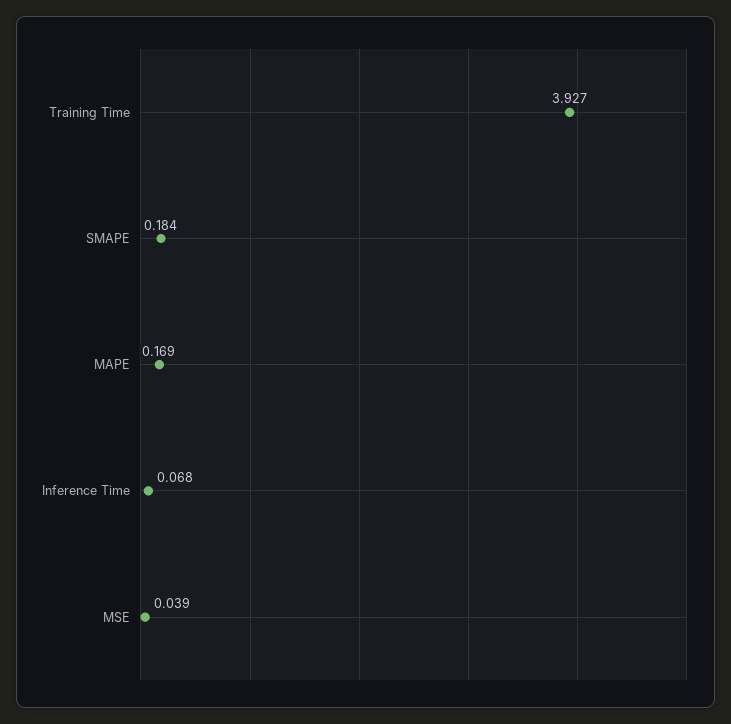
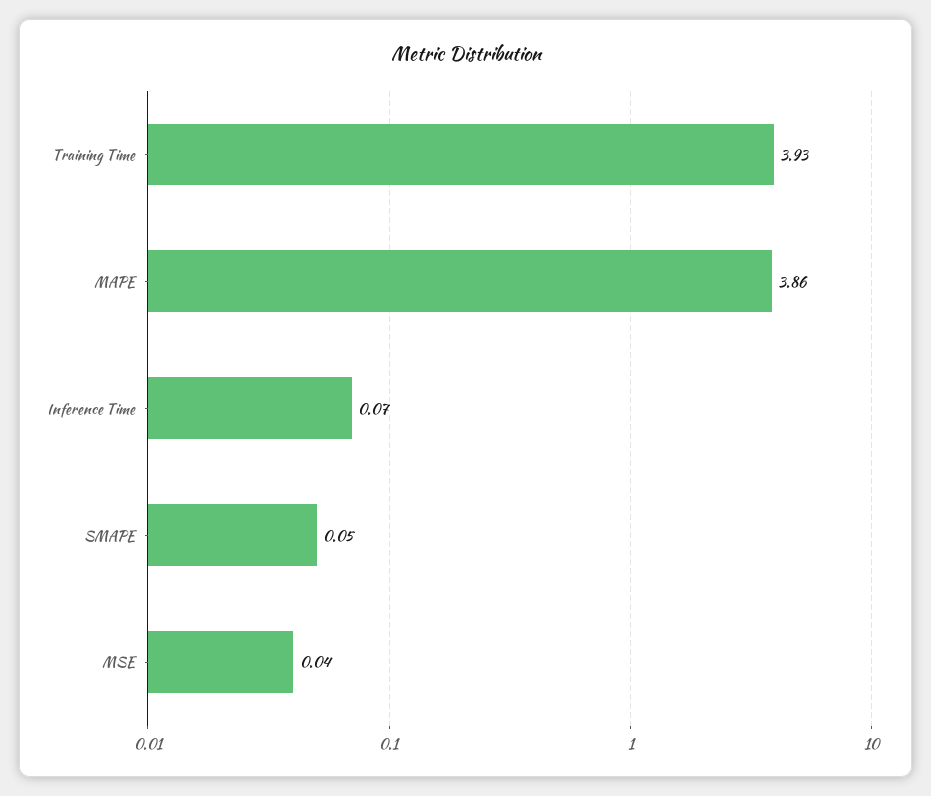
  {
    "Training Time": 3.927,
-   "SMAPE": 0.184,
+   "SMAPE": 0.05,
-   "MAPE": 0.169,
+   "MAPE": 3.86,
    "Inference Time": 0.068,
    "MSE": 0.039
  }

